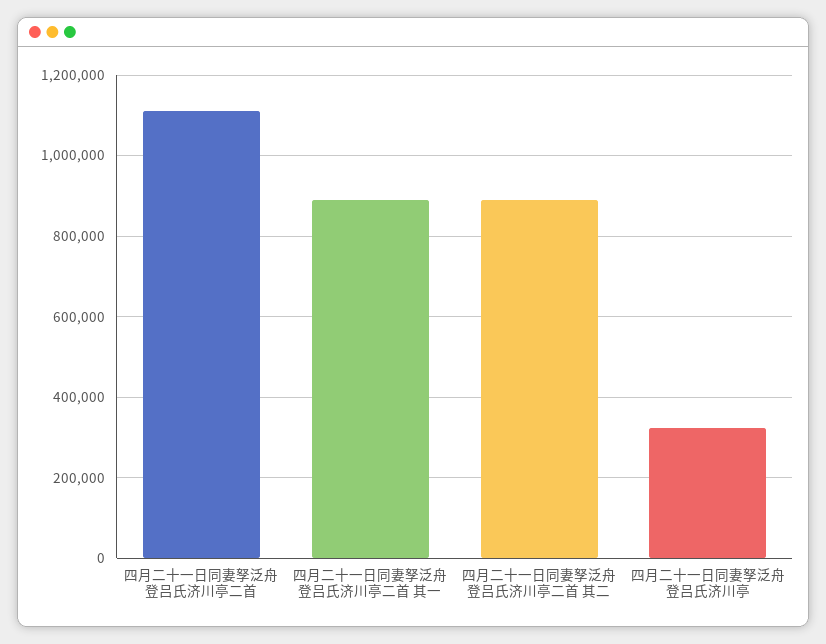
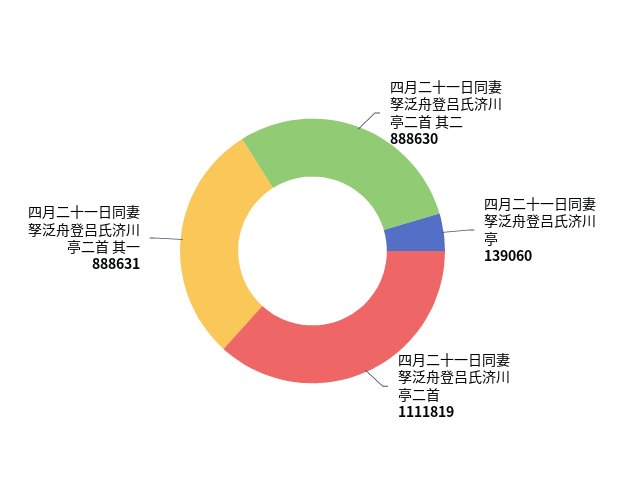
  {
    "四月二十一日同妻孥泛舟登吕氏济川亭二首": 1111819,
    "四月二十一日同妻孥泛舟登吕氏济川亭二首 其一": 888631,
    "四月二十一日同妻孥泛舟登吕氏济川亭二首 其二": 888630,
-   "四月二十一日同妻孥泛舟登吕氏济川亭": 320000
+   "四月二十一日同妻孥泛舟登吕氏济川亭": 139060
  }

